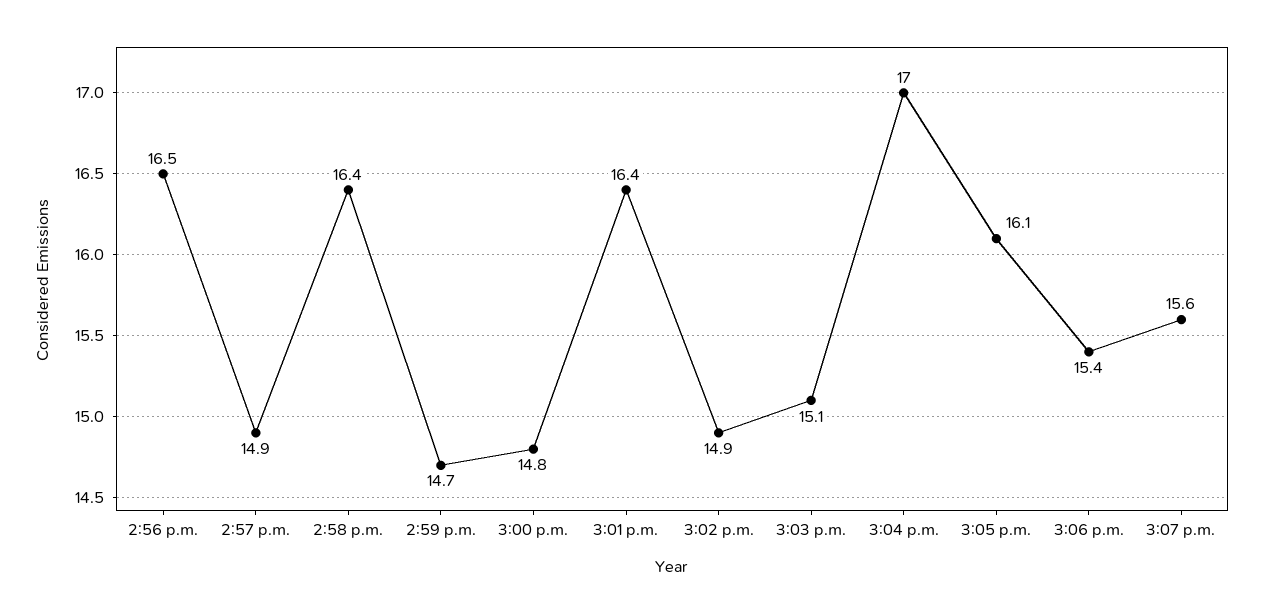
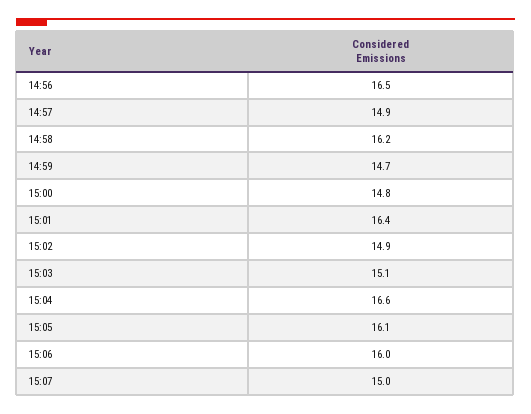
  {
    "2:56 p.m.": 16.5,
    "2:57 p.m.": 14.9,
-   "2:58 p.m.": 16.4,
+   "2:58 p.m.": 16.2,
    "2:59 p.m.": 14.7,
    "3:00 p.m.": 14.8,
    "3:01 p.m.": 16.4,
    "3:02 p.m.": 14.9,
    "3:03 p.m.": 15.1,
-   "3:04 p.m.": 17,
+   "3:04 p.m.": 16.6,
    "3:05 p.m.": 16.1,
-   "3:06 p.m.": 15.4,
+   "3:06 p.m.": 16,
-   "3:07 p.m.": 15.6
+   "3:07 p.m.": 15
  }

